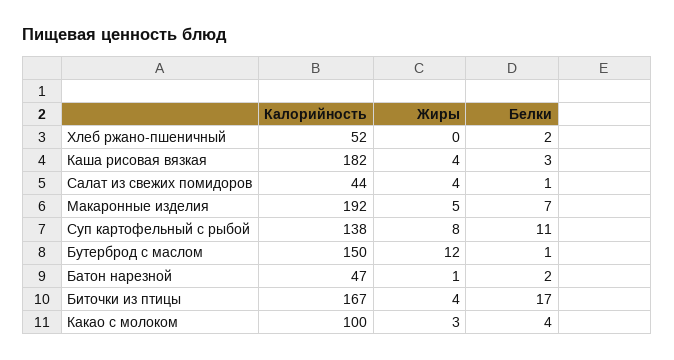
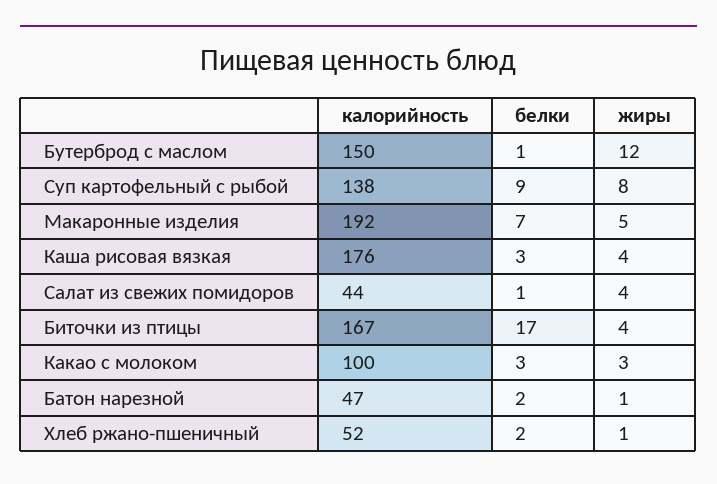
  {
    "Калорийность": {
      "Хлеб ржано-пшеничный": 52,
-     "Каша рисовая вязкая": 182,
+     "Каша рисовая вязкая": 176,
      "Салат из свежих помидоров": 44,
      "Макаронные изделия": 192,
      "Суп картофельный с рыбой": 138,
      "Бутерброд с маслом": 150,
      "Батон нарезной": 47,
      "Биточки из птицы": 167,
      "Какао с молоком": 100
    },
    "Жиры": {
-     "Хлеб ржано-пшеничный": 0,
+     "Хлеб ржано-пшеничный": 1,
      "Каша рисовая вязкая": 4,
      "Салат из свежих помидоров": 4,
      "Макаронные изделия": 5,
      "Суп картофельный с рыбой": 8,
      "Бутерброд с маслом": 12,
      "Батон нарезной": 1,
      "Биточки из птицы": 4,
      "Какао с молоком": 3
    },
    "Белки": {
      "Хлеб ржано-пшеничный": 2,
      "Каша рисовая вязкая": 3,
      "Салат из свежих помидоров": 1,
      "Макаронные изделия": 7,
-     "Суп картофельный с рыбой": 11,
+     "Суп картофельный с рыбой": 9,
      "Бутерброд с маслом": 1,
      "Батон нарезной": 2,
      "Биточки из птицы": 17,
-     "Какао с молоком": 4
+     "Какао с молоком": 3
    }
  }

